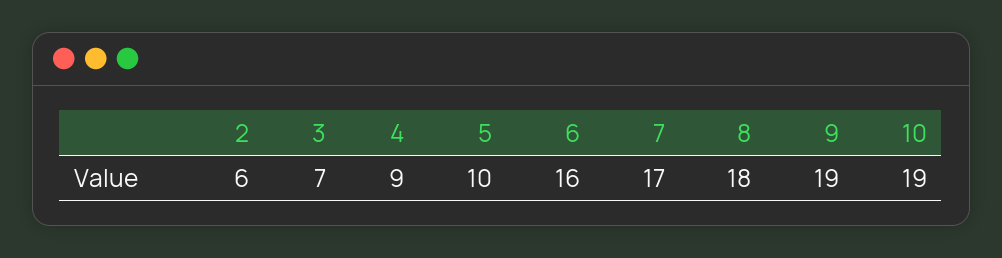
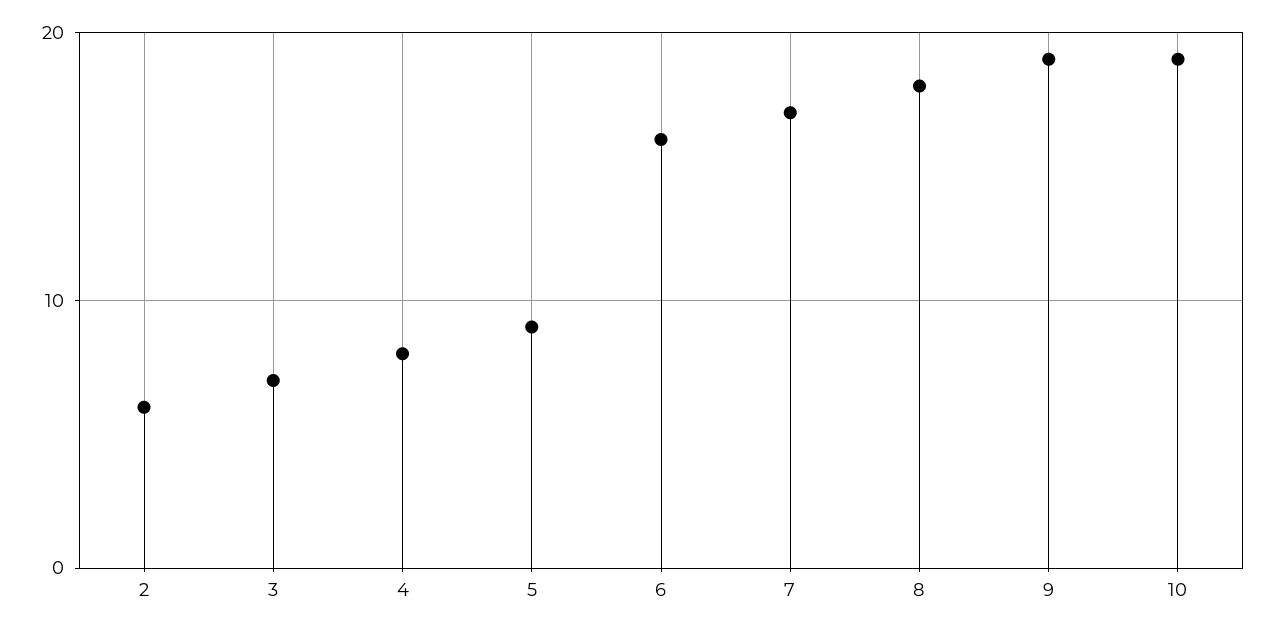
  {
    "2": 6,
    "3": 7,
-   "4": 9,
+   "4": 8,
-   "5": 10,
+   "5": 9,
    "6": 16,
    "7": 17,
    "8": 18,
    "9": 19,
    "10": 19
  }

